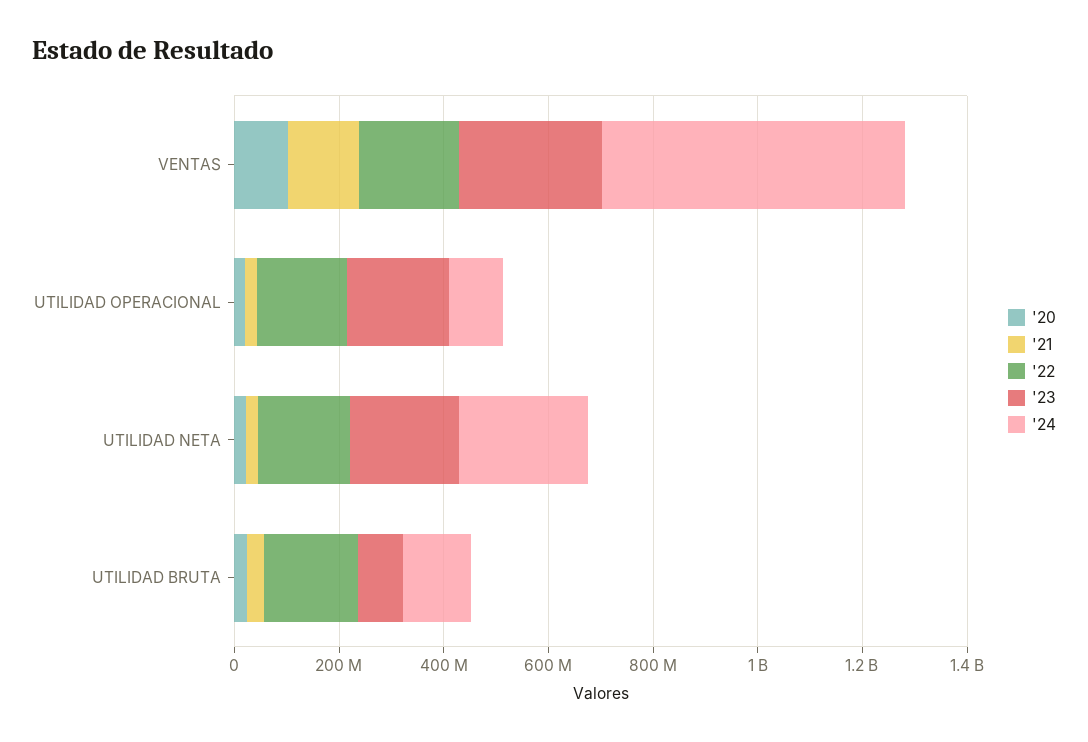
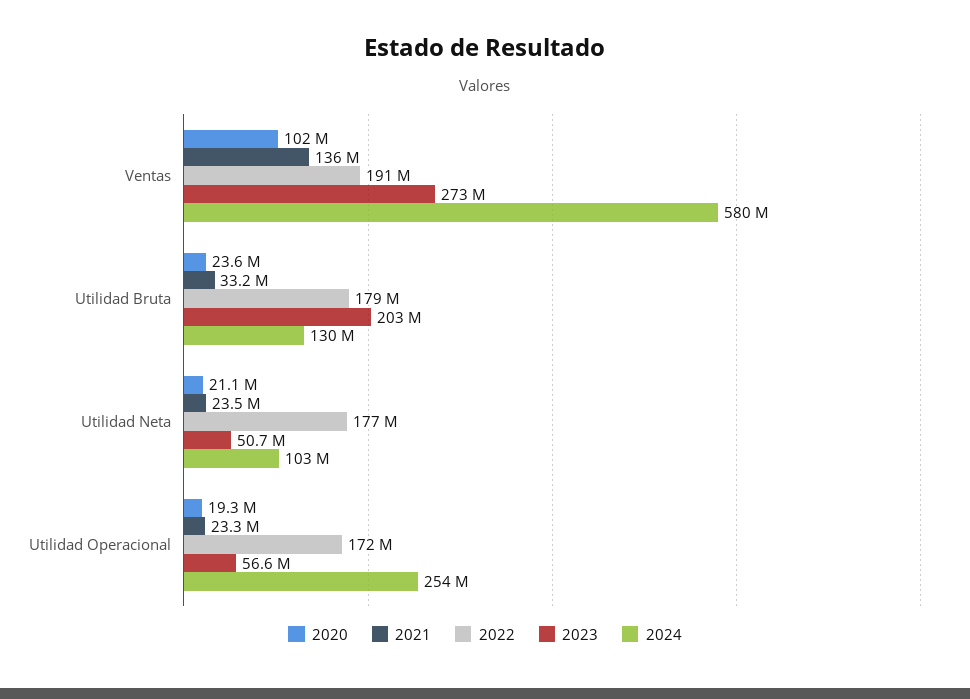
  {
    "'20": {
      "VENTAS": 102000000,
      "UTILIDAD OPERACIONAL": 19300000,
      "UTILIDAD NETA": 21100000,
      "UTILIDAD BRUTA": 23600000
    },
    "'21": {
      "VENTAS": 136000000,
      "UTILIDAD OPERACIONAL": 23300000,
      "UTILIDAD NETA": 23500000,
      "UTILIDAD BRUTA": 33200000
    },
    "'22": {
      "VENTAS": 191000000,
      "UTILIDAD OPERACIONAL": 172000000,
      "UTILIDAD NETA": 177000000,
      "UTILIDAD BRUTA": 179000000
    },
    "'23": {
      "VENTAS": 273000000,
-     "UTILIDAD OPERACIONAL": 200000000,
+     "UTILIDAD OPERACIONAL": 56600000,
-     "UTILIDAD NETA": 200000000,
+     "UTILIDAD NETA": 50700000,
-     "UTILIDAD BRUTA": 100000000
+     "UTILIDAD BRUTA": 203000000
    },
    "'24": {
      "VENTAS": 580000000,
-     "UTILIDAD OPERACIONAL": 100000000,
+     "UTILIDAD OPERACIONAL": 254000000,
-     "UTILIDAD NETA": 250000000,
+     "UTILIDAD NETA": 103000000,
      "UTILIDAD BRUTA": 130000000
    }
  }

